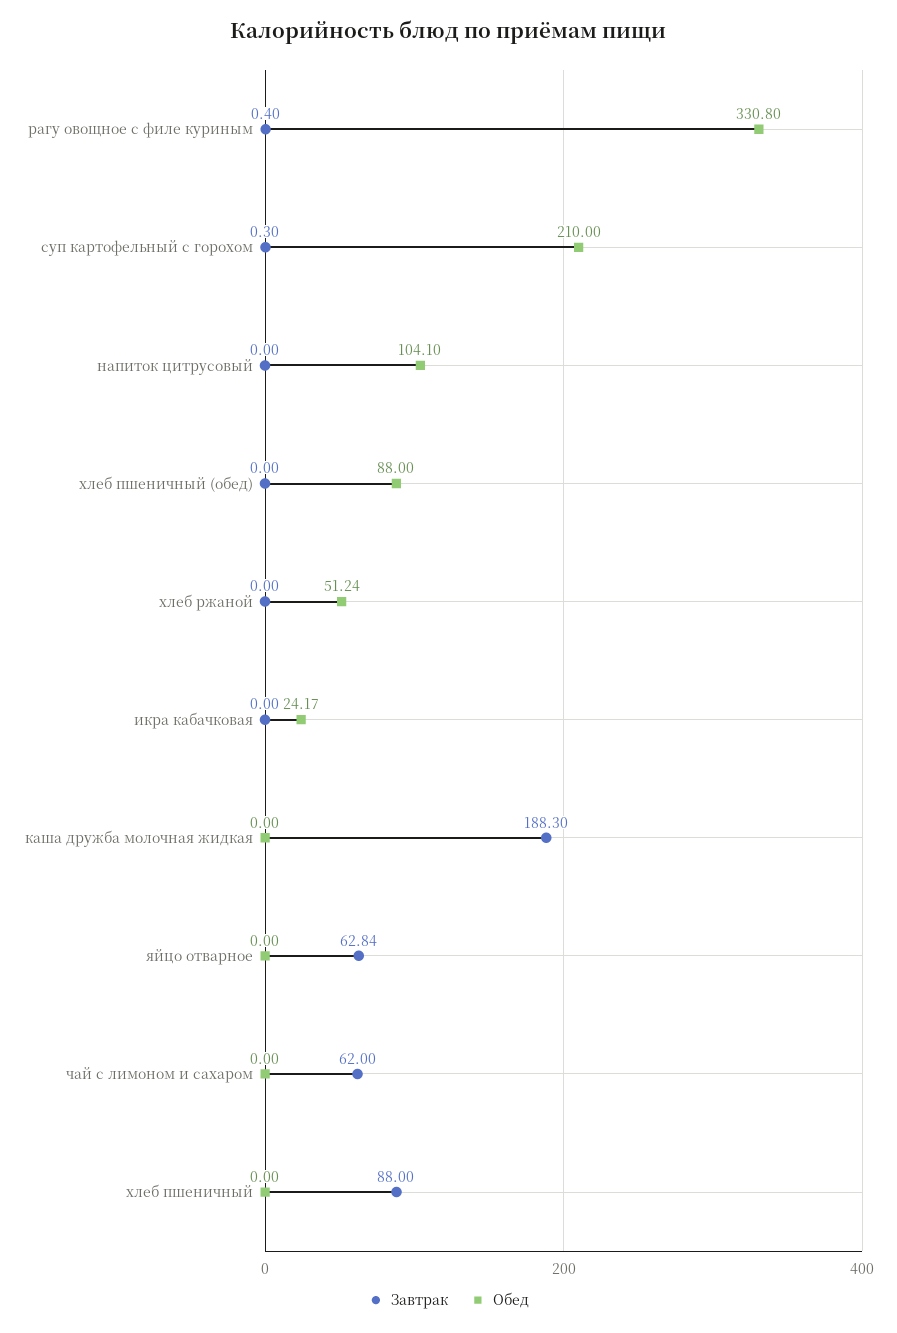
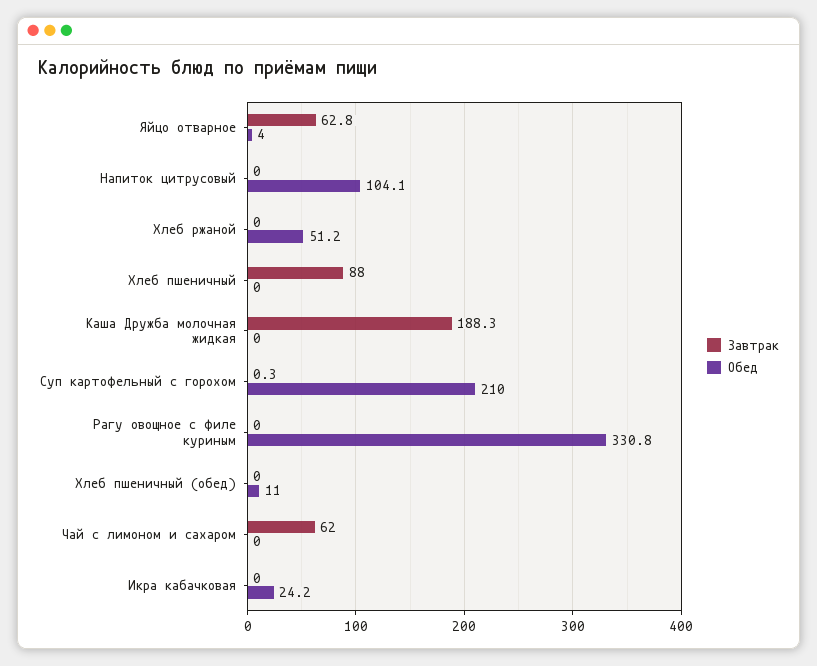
  {
    "Завтрак": {
-     "рагу овощное с филе куриным": 0.4,
+     "рагу овощное с филе куриным": 0,
      "суп картофельный с горохом": 0.3,
      "напиток цитрусовый": 0,
      "хлеб пшеничный (обед)": 0,
      "хлеб ржаной": 0,
      "икра кабачковая": 0,
      "каша дружба молочная жидкая": 188.3,
      "яйцо отварное": 62.84,
      "чай с лимоном и сахаром": 62,
      "хлеб пшеничный": 88
    },
    "Обед": {
      "рагу овощное с филе куриным": 330.8,
      "суп картофельный с горохом": 210,
      "напиток цитрусовый": 104.1,
-     "хлеб пшеничный (обед)": 88,
+     "хлеб пшеничный (обед)": 11,
      "хлеб ржаной": 51.24,
      "икра кабачковая": 24.17,
      "каша дружба молочная жидкая": 0,
-     "яйцо отварное": 0,
+     "яйцо отварное": 4,
      "чай с лимоном и сахаром": 0,
      "хлеб пшеничный": 0
    }
  }

